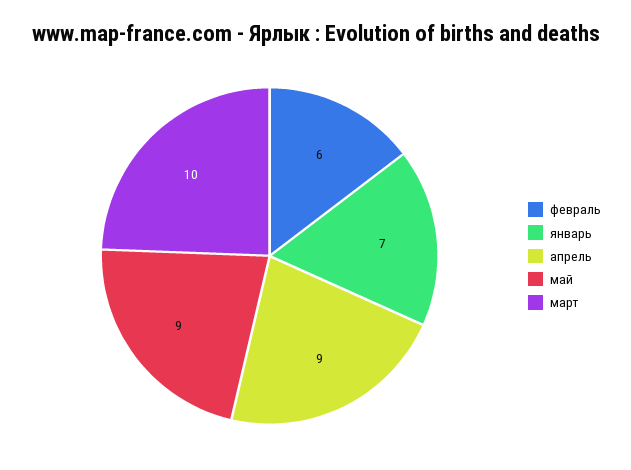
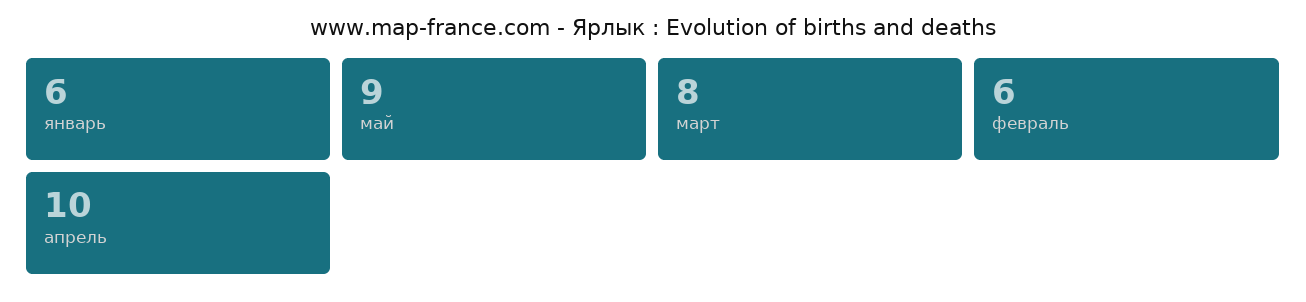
  {
    "февраль": 6,
-   "январь": 7,
+   "январь": 6,
-   "апрель": 9,
+   "апрель": 10,
    "май": 9,
-   "март": 10
+   "март": 8
  }

